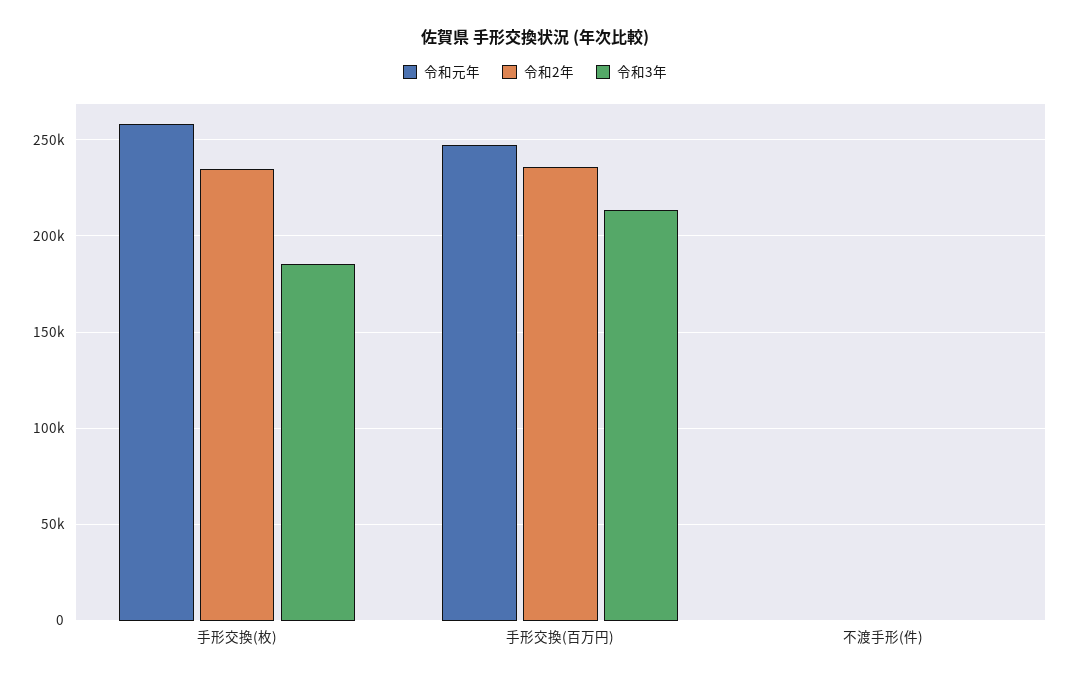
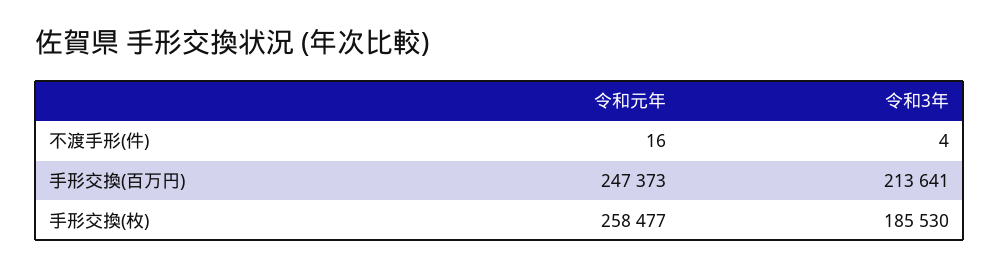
  {
    "令和元年": {
      "手形交換(枚)": 258477,
      "手形交換(百万円)": 247373,
      "不渡手形(件)": 16
    },
-   "令和2年": {
-     "手形交換(枚)": 235000,
-     "手形交換(百万円)": 235000,
-     "不渡手形(件)": 0
-   },
    "令和3年": {
      "手形交換(枚)": 185530,
      "手形交換(百万円)": 213641,
      "不渡手形(件)": 4
    }
  }

